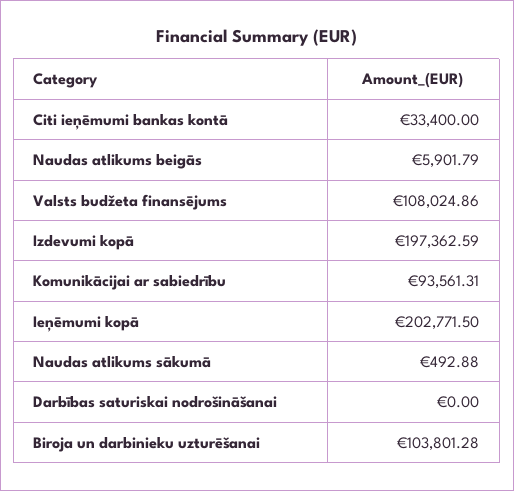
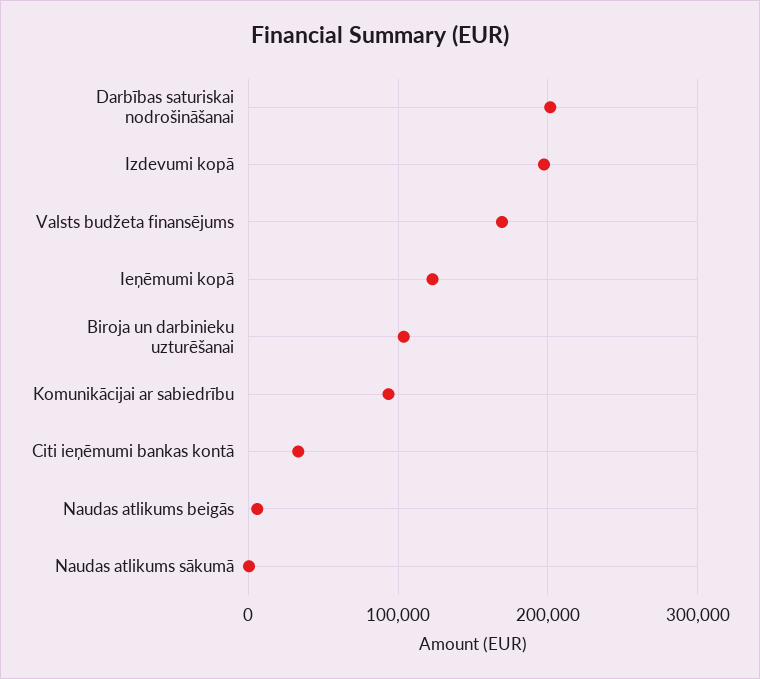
  {
    "Citi ieņēmumi bankas kontā": 33400,
    "Naudas atlikums beigās": 5901.79,
-   "Valsts budžeta finansējums": 108024.86,
+   "Valsts budžeta finansējums": 170000,
    "Izdevumi kopā": 197362.59,
    "Komunikācijai ar sabiedrību": 93561.31,
-   "Ieņēmumi kopā": 202771.5,
+   "Ieņēmumi kopā": 120000,
    "Naudas atlikums sākumā": 492.88,
-   "Darbības saturiskai nodrošināšanai": 0,
+   "Darbības saturiskai nodrošināšanai": 200000,
    "Biroja un darbinieku uzturēšanai": 103801.28
  }

